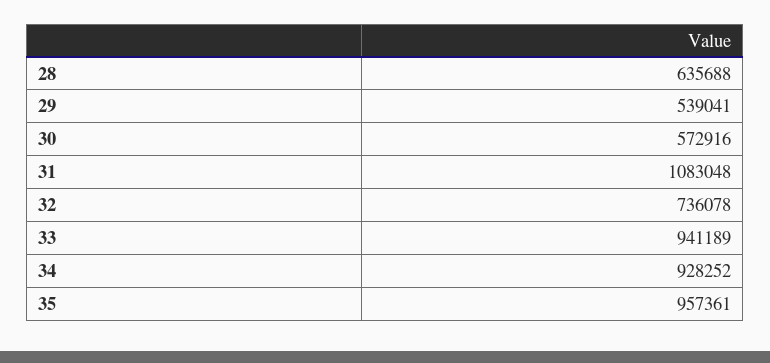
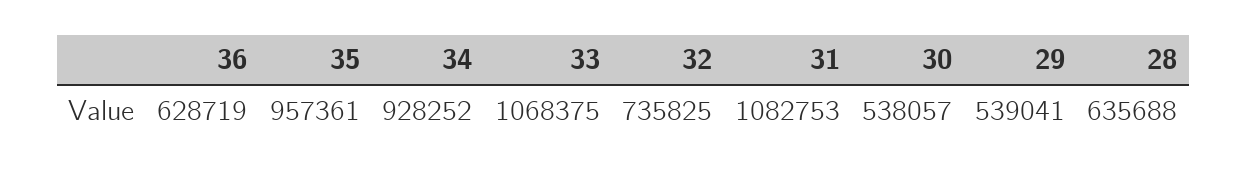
  {
    "28": 635688,
    "29": 539041,
-   "30": 572916,
+   "30": 538057,
-   "31": 1083048,
+   "31": 1082753,
-   "32": 736078,
+   "32": 735825,
-   "33": 941189,
+   "33": 1068375,
    "34": 928252,
-   "35": 957361
+   "35": 957361,
+   "36": 628719
  }

